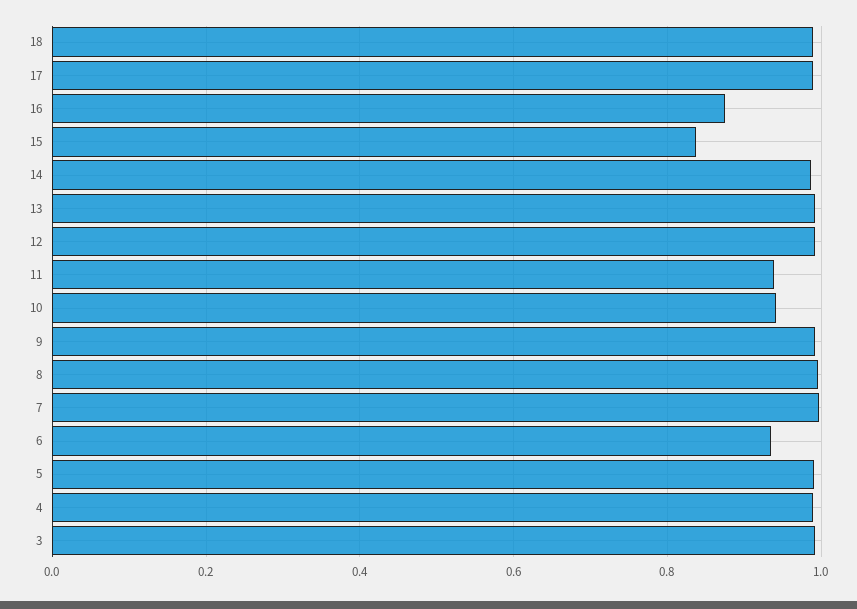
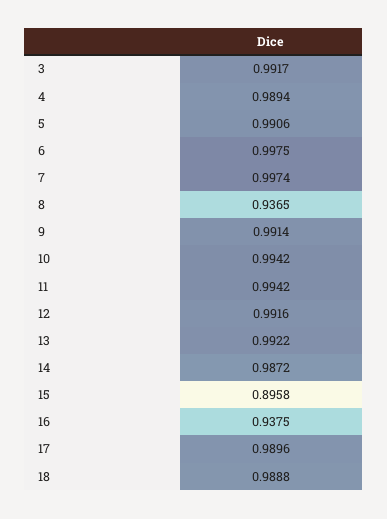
  {
    "18": 0.9888,
    "17": 0.9896,
-   "16": 0.88,
+   "16": 0.9375,
-   "15": 0.84,
+   "15": 0.8958,
    "14": 0.9872,
    "13": 0.9922,
    "12": 0.9916,
-   "11": 0.94,
+   "11": 0.9942,
-   "10": 0.94,
+   "10": 0.9942,
    "9": 0.9914,
-   "8": 1,
+   "8": 0.9365,
    "7": 0.9974,
-   "6": 0.94,
+   "6": 0.9975,
    "5": 0.9906,
    "4": 0.9894,
    "3": 0.9917
  }

